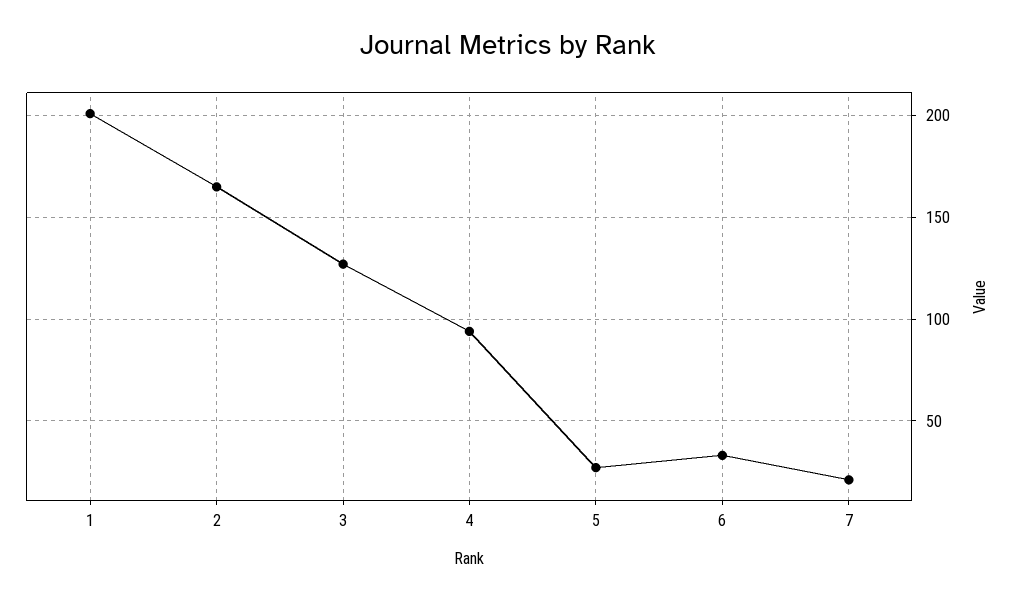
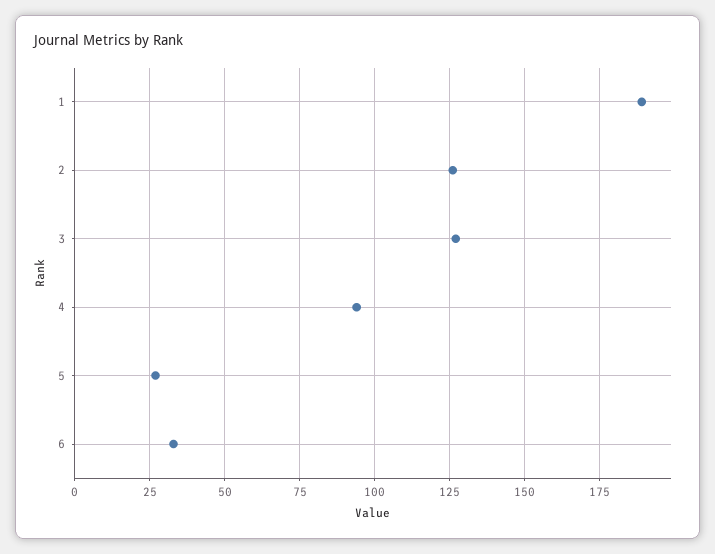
  {
-   "1": 200,
+   "1": 190,
-   "2": 165,
+   "2": 125,
    "3": 125,
    "4": 95,
    "5": 25,
-   "6": 35,
+   "6": 35
-   "7": 20
  }

